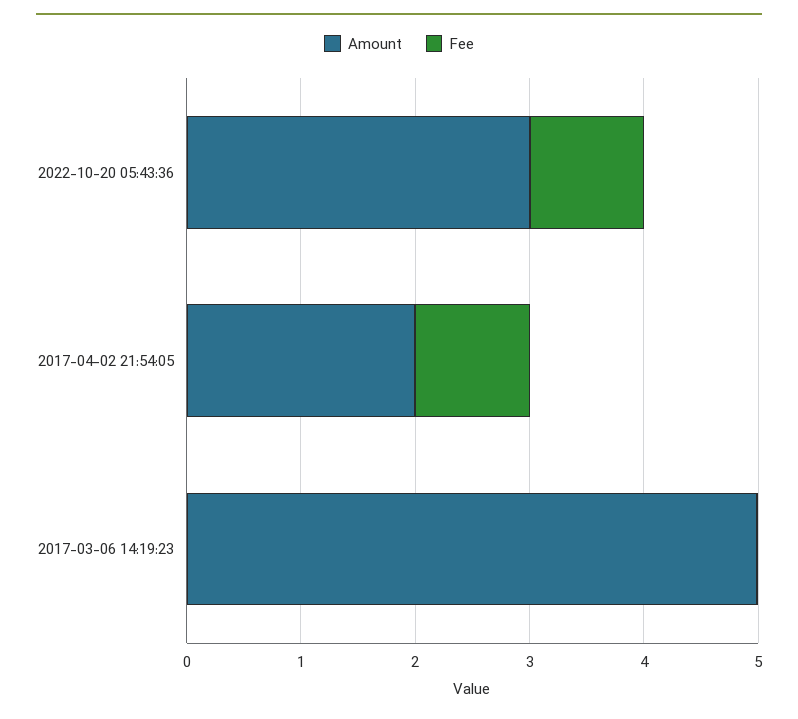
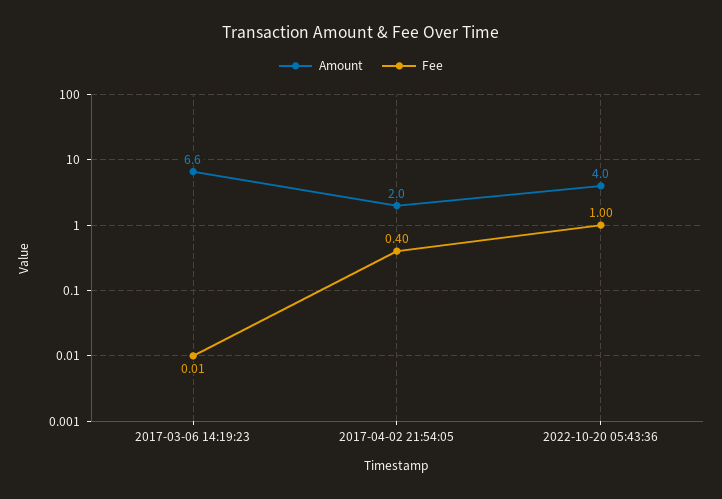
  {
    "Amount": {
-     "2022-10-20 05:43:36": 3,
+     "2022-10-20 05:43:36": 4,
      "2017-04-02 21:54:05": 2,
-     "2017-03-06 14:19:23": 5
+     "2017-03-06 14:19:23": 6.6
    },
    "Fee": {
      "2022-10-20 05:43:36": 1,
-     "2017-04-02 21:54:05": 1,
+     "2017-04-02 21:54:05": 0.4,
      "2017-03-06 14:19:23": 0.01
    }
  }

